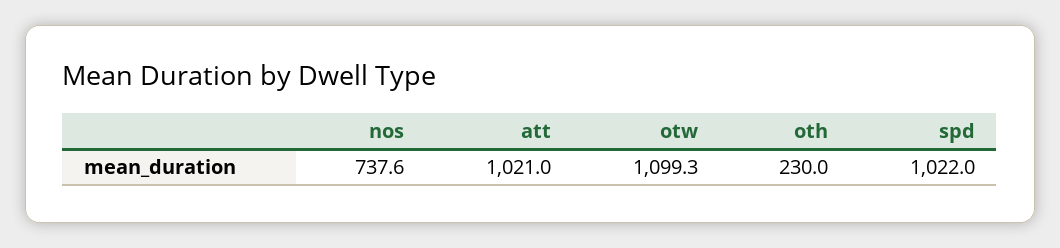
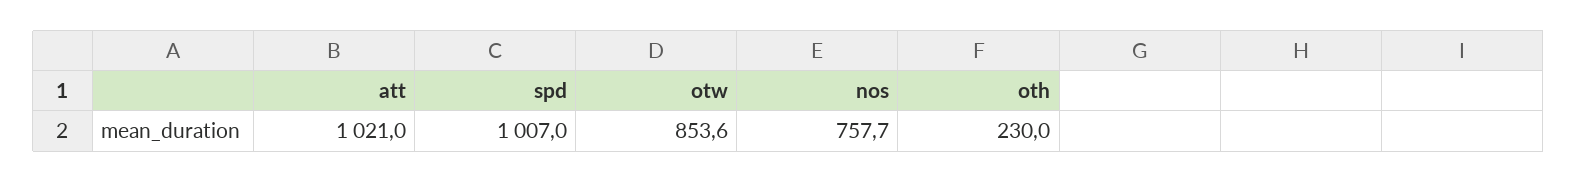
  {
-   "nos": 737.6,
+   "nos": 757.7,
    "att": 1021,
-   "otw": 1099.3,
+   "otw": 853.6,
    "oth": 230,
-   "spd": 1022
+   "spd": 1007
  }

